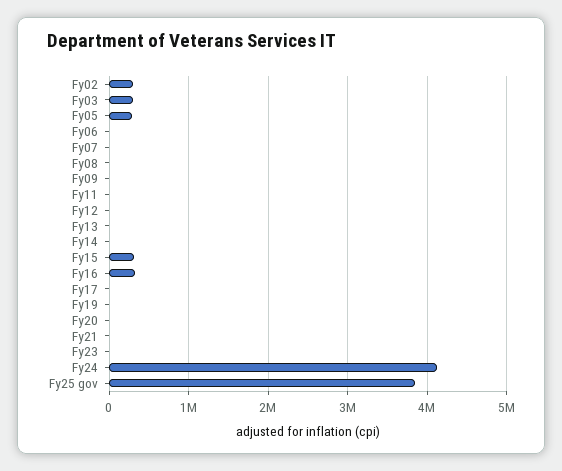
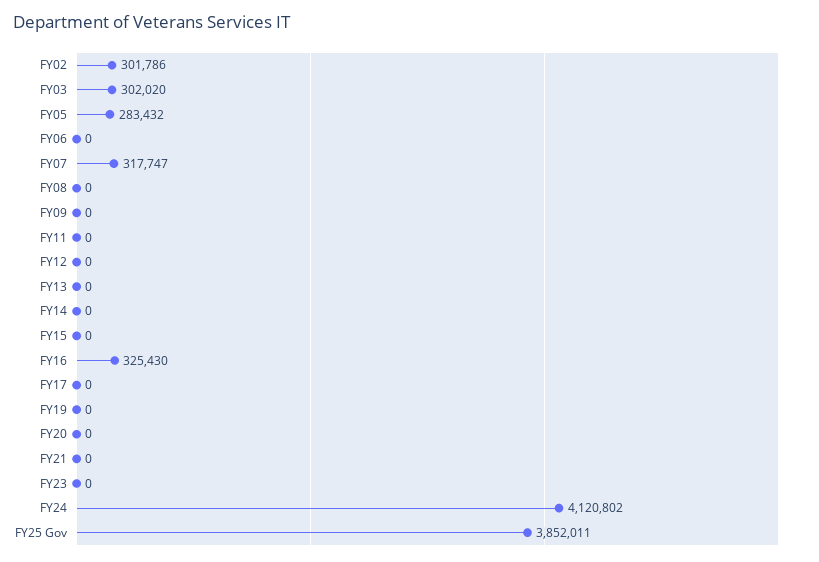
  {
    "Fy02": 301786,
    "Fy03": 302020,
    "Fy05": 283432,
    "Fy06": 0,
-   "Fy07": 0,
+   "Fy07": 317747,
    "Fy08": 0,
    "Fy09": 0,
    "Fy11": 0,
    "Fy12": 0,
    "Fy13": 0,
    "Fy14": 0,
-   "Fy15": 300000,
+   "Fy15": 0,
    "Fy16": 325430,
    "Fy17": 0,
    "Fy19": 0,
    "Fy20": 0,
    "Fy21": 0,
    "Fy23": 0,
    "Fy24": 4120802,
    "Fy25 gov": 3852011
  }

